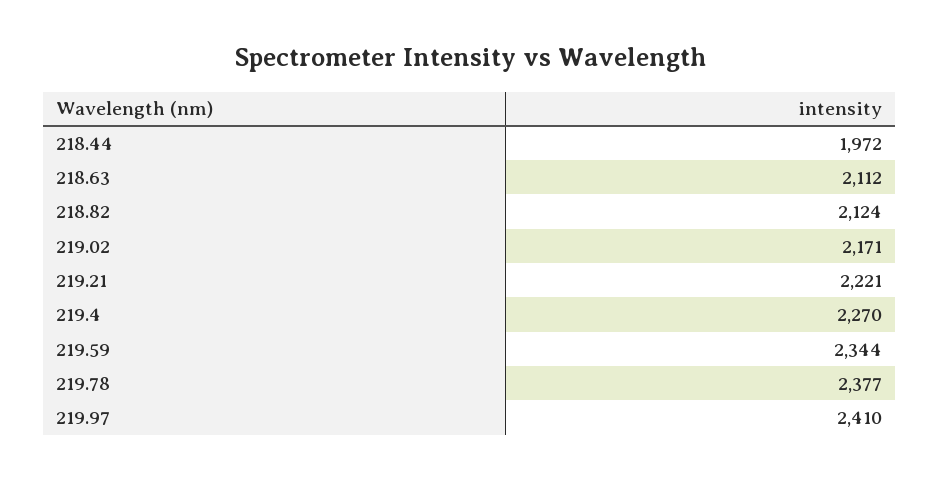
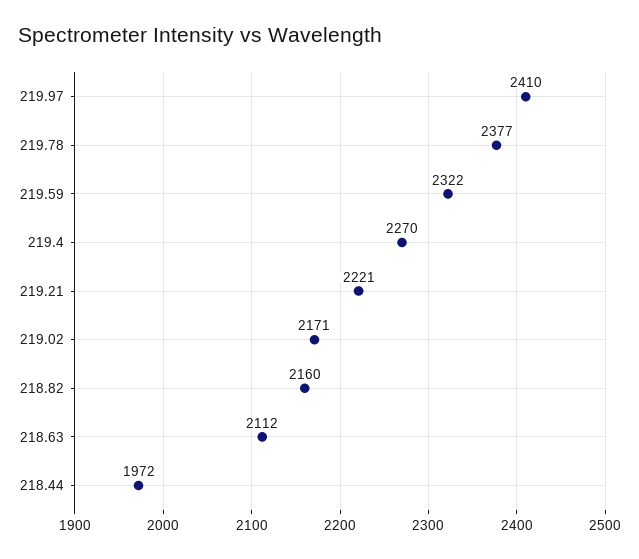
  {
    "218.44": 1972,
    "218.63": 2112,
-   "218.82": 2124,
+   "218.82": 2160,
    "219.02": 2171,
    "219.21": 2221,
    "219.4": 2270,
-   "219.59": 2344,
+   "219.59": 2322,
    "219.78": 2377,
    "219.97": 2410
  }

